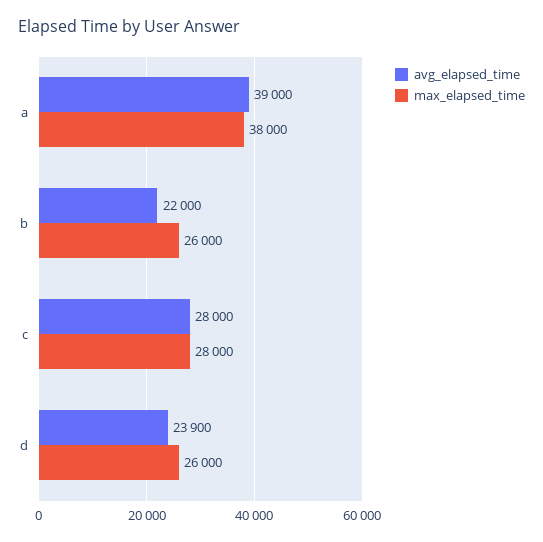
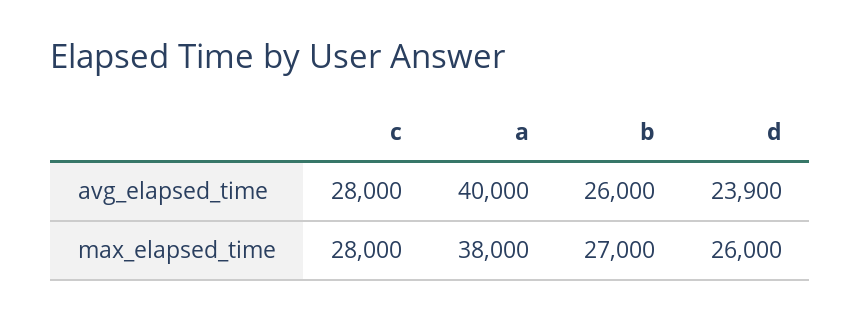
  {
    "avg_elapsed_time": {
-     "a": 39000,
+     "a": 40000,
-     "b": 22000,
+     "b": 26000,
      "c": 28000,
      "d": 23900
    },
    "max_elapsed_time": {
      "a": 38000,
-     "b": 26000,
+     "b": 27000,
      "c": 28000,
      "d": 26000
    }
  }

